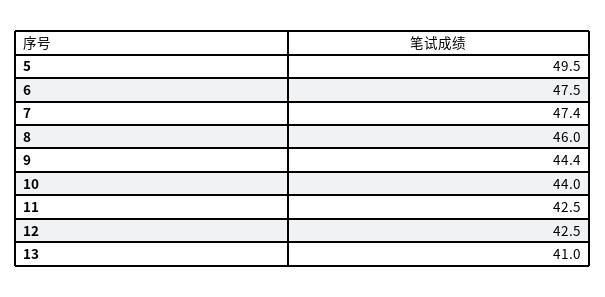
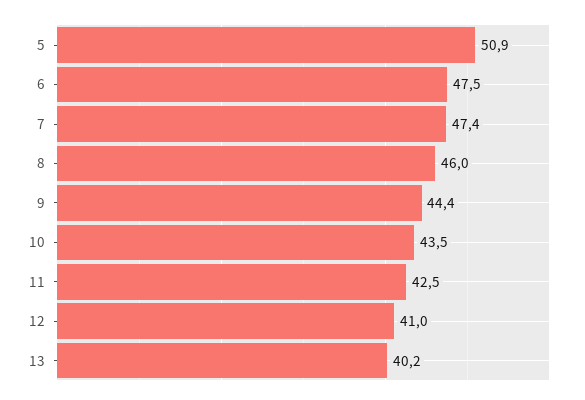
  {
-   "5": 49.5,
+   "5": 50.9,
    "6": 47.5,
    "7": 47.4,
    "8": 46,
    "9": 44.4,
-   "10": 44,
+   "10": 43.5,
    "11": 42.5,
-   "12": 42.5,
+   "12": 41,
-   "13": 41
+   "13": 40.2
  }

